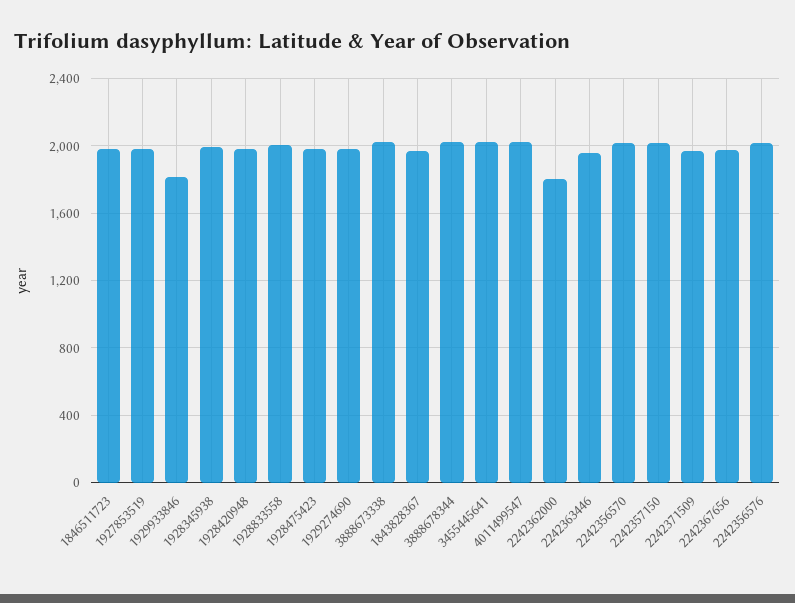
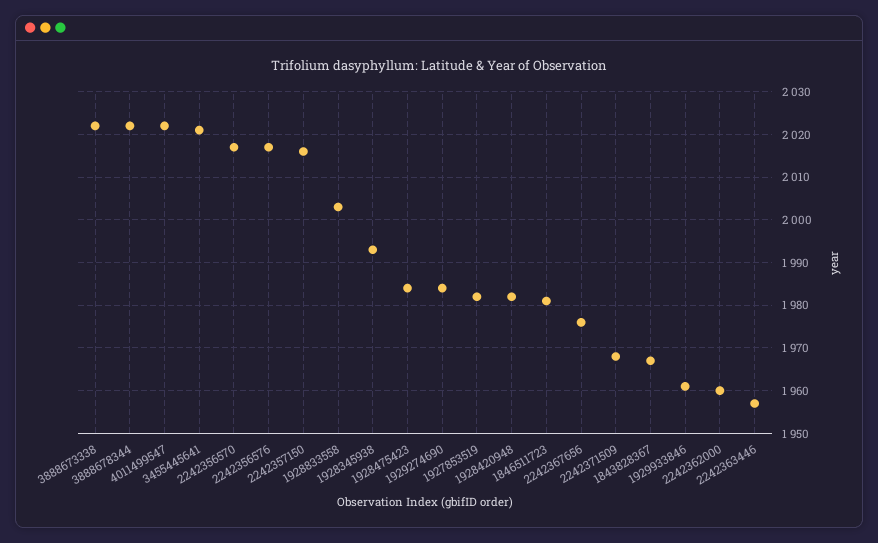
  {
    "1846511723": 1980,
    "1927853519": 1980,
-   "1929933846": 1800,
+   "1929933846": 1960,
    "1928345938": 1995,
    "1928420948": 1980,
    "1928833558": 2005,
    "1928475423": 1985,
    "1929274690": 1985,
    "3888673338": 2020,
    "1843828367": 1965,
    "3888678344": 2020,
    "3455445641": 2020,
    "4011499547": 2020,
-   "2242362000": 1800,
+   "2242362000": 1960,
    "2242363446": 1955,
    "2242356570": 2015,
    "2242357150": 2015,
    "2242371509": 1970,
    "2242367656": 1975,
    "2242356576": 2015
  }

